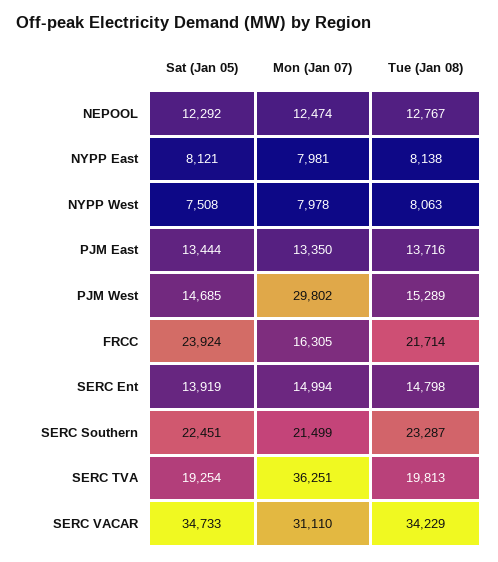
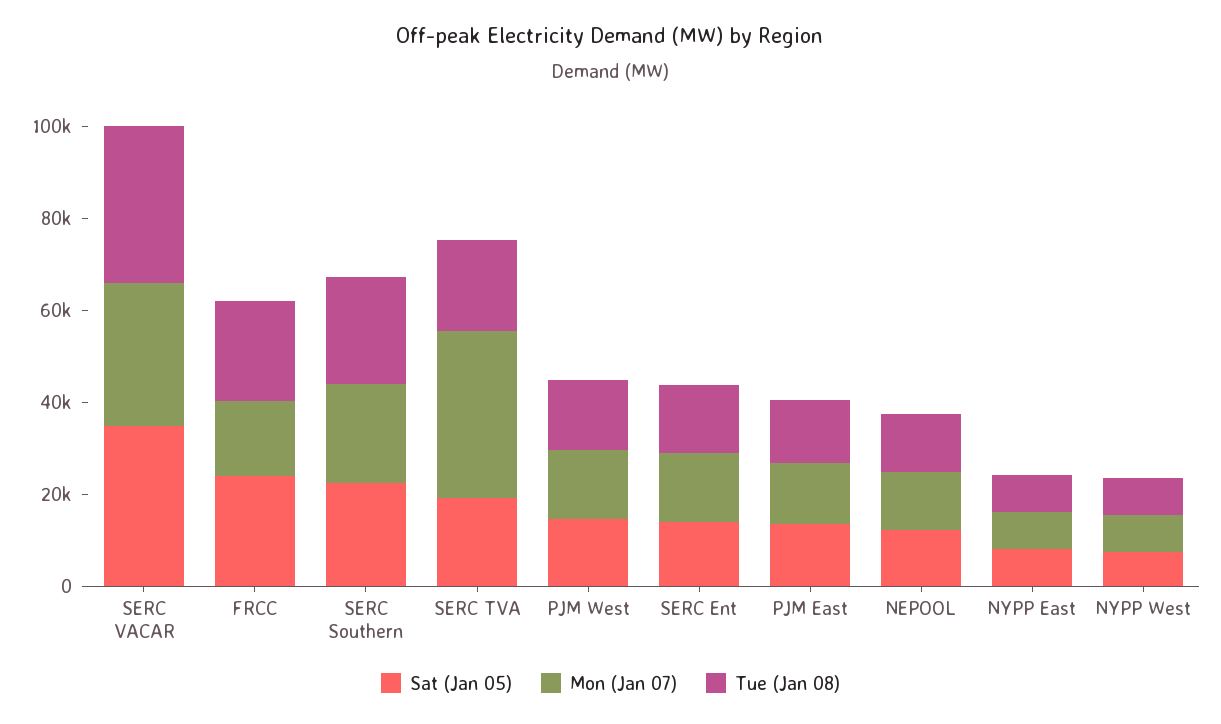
  {
    "Sat (Jan 05)": {
      "NEPOOL": 12292,
      "NYPP East": 8121,
      "NYPP West": 7508,
      "PJM East": 13444,
      "PJM West": 14685,
      "FRCC": 23924,
      "SERC Ent": 13919,
      "SERC Southern": 22451,
      "SERC TVA": 19254,
      "SERC VACAR": 34733
    },
    "Mon (Jan 07)": {
      "NEPOOL": 12474,
      "NYPP East": 7981,
      "NYPP West": 7978,
      "PJM East": 13350,
-     "PJM West": 29802,
+     "PJM West": 15000,
      "FRCC": 16305,
      "SERC Ent": 14994,
      "SERC Southern": 21499,
      "SERC TVA": 36251,
      "SERC VACAR": 31110
    },
    "Tue (Jan 08)": {
      "NEPOOL": 12767,
      "NYPP East": 8138,
      "NYPP West": 8063,
      "PJM East": 13716,
      "PJM West": 15289,
      "FRCC": 21714,
      "SERC Ent": 14798,
      "SERC Southern": 23287,
      "SERC TVA": 19813,
      "SERC VACAR": 34229
    }
  }

